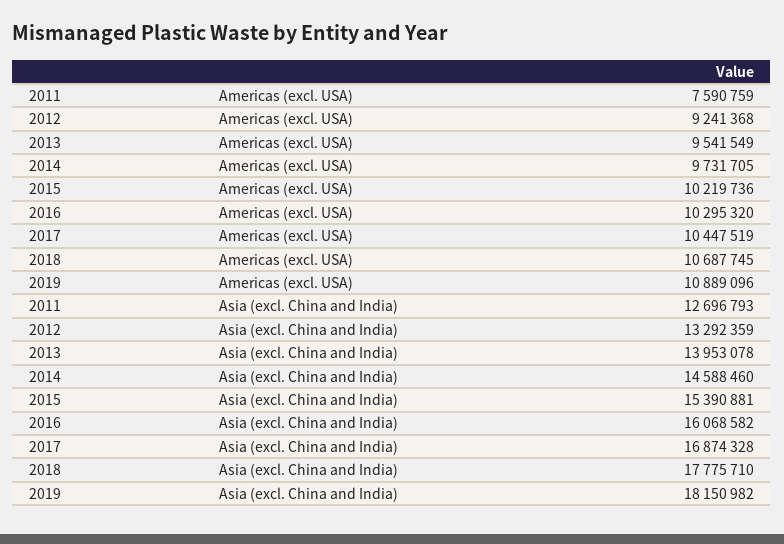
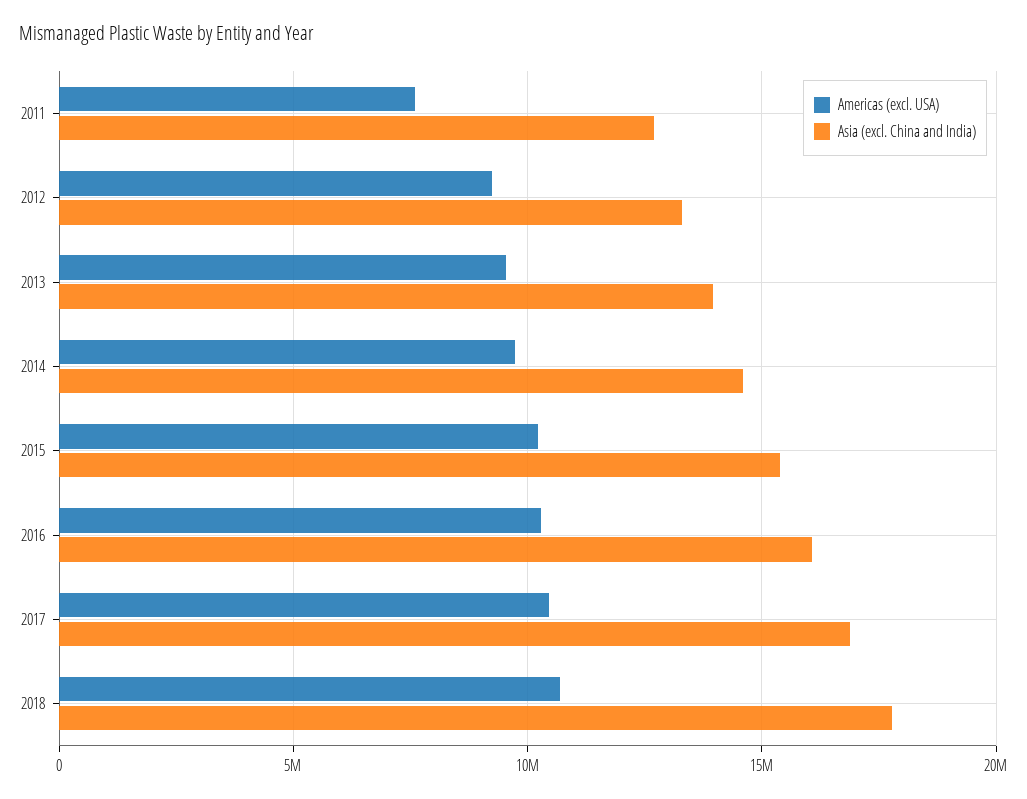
  {
    "Americas (excl. USA)": {
      "2011": 7590759,
      "2012": 9241368,
      "2013": 9541549,
      "2014": 9731705,
      "2015": 10219736,
      "2016": 10295320,
      "2017": 10447519,
-     "2018": 10687745,
+     "2018": 10687745
-     "2019": 10889096
    },
    "Asia (excl. China and India)": {
      "2011": 12696793,
      "2012": 13292359,
      "2013": 13953078,
      "2014": 14588460,
      "2015": 15390881,
      "2016": 16068582,
      "2017": 16874328,
-     "2018": 17775710,
+     "2018": 17775710
-     "2019": 18150982
    }
  }

